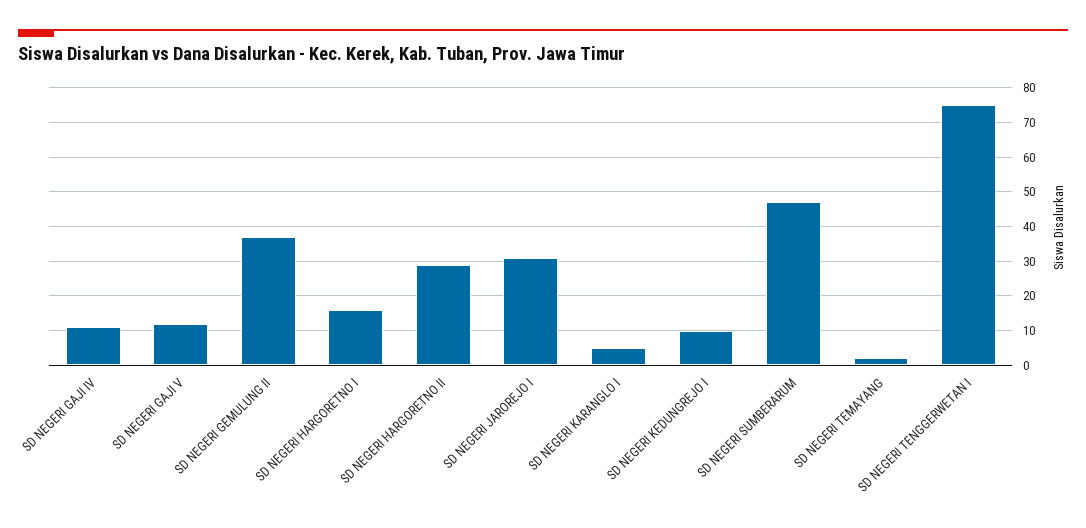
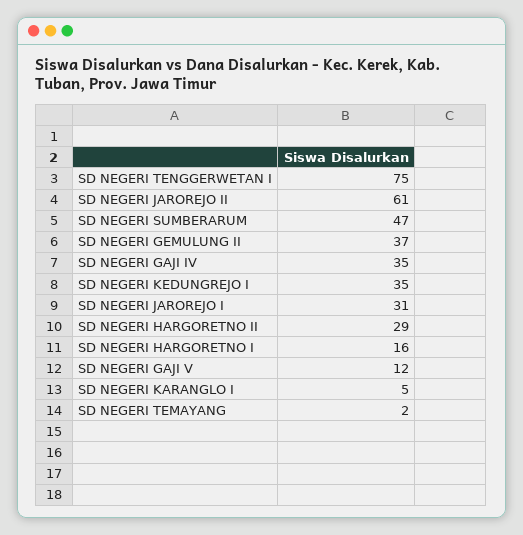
  {
-   "SD NEGERI GAJI IV": 10,
+   "SD NEGERI GAJI IV": 35,
    "SD NEGERI GAJI V": 12,
    "SD NEGERI GEMULUNG II": 37,
    "SD NEGERI HARGORETNO I": 16,
    "SD NEGERI HARGORETNO II": 29,
    "SD NEGERI JAROREJO I": 31,
    "SD NEGERI KARANGLO I": 5,
-   "SD NEGERI KEDUNGREJO I": 10,
+   "SD NEGERI KEDUNGREJO I": 35,
    "SD NEGERI SUMBERARUM": 47,
    "SD NEGERI TEMAYANG": 2,
-   "SD NEGERI TENGGERWETAN I": 75
+   "SD NEGERI TENGGERWETAN I": 75,
+   "SD NEGERI JAROREJO II": 61
  }

